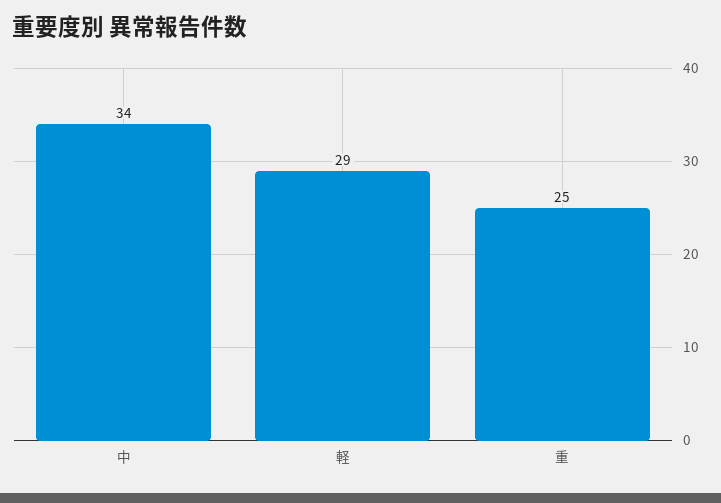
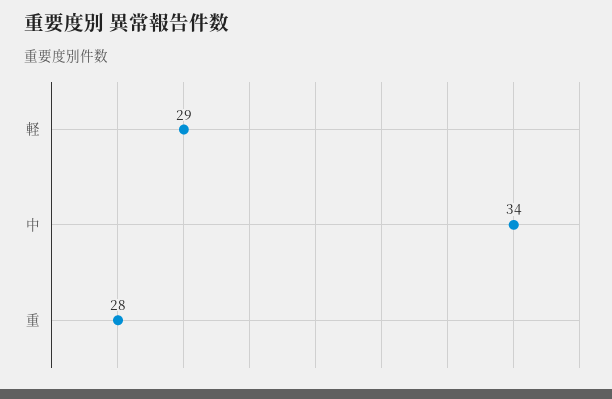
  {
    "中": 34,
    "軽": 29,
-   "重": 25
+   "重": 28
  }

